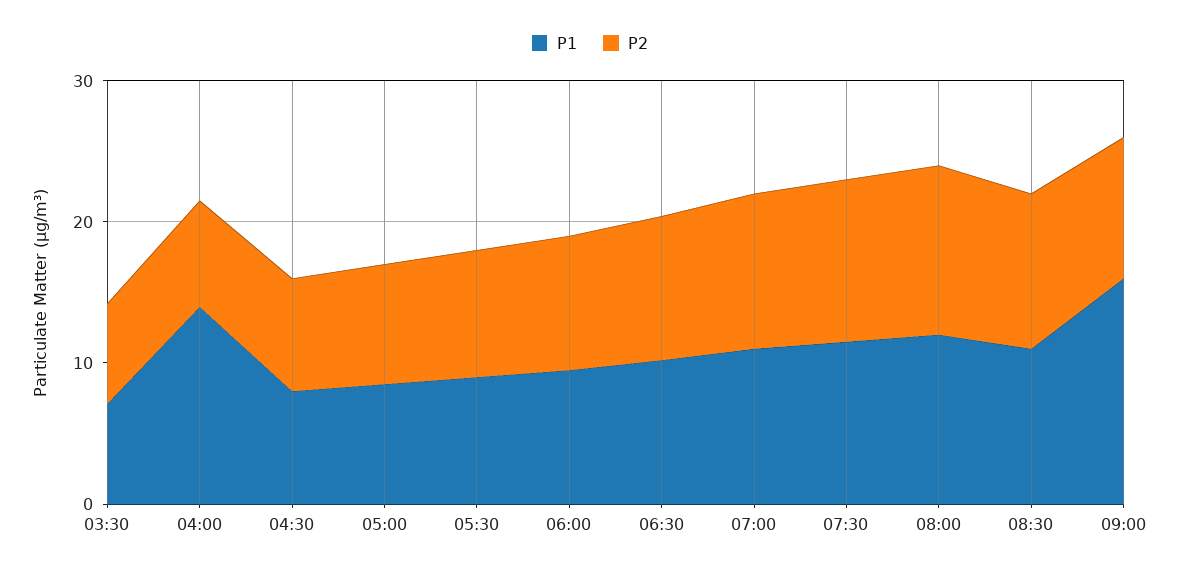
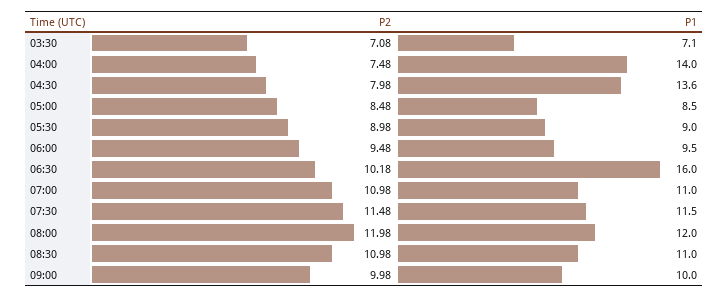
  {
    "P1": {
      "03:30": 7.1,
      "04:00": 14,
-     "04:30": 8,
+     "04:30": 13.6,
      "05:00": 8.5,
      "05:30": 9,
      "06:00": 9.5,
-     "06:30": 10,
+     "06:30": 16,
      "07:00": 11,
      "07:30": 11.5,
      "08:00": 12,
      "08:30": 11,
-     "09:00": 16
+     "09:00": 10
    },
    "P2": {
      "03:30": 7.08,
      "04:00": 7.48,
      "04:30": 7.98,
      "05:00": 8.48,
      "05:30": 8.98,
      "06:00": 9.48,
      "06:30": 10.18,
      "07:00": 10.98,
      "07:30": 11.48,
      "08:00": 11.98,
      "08:30": 10.98,
      "09:00": 9.98
    }
  }

